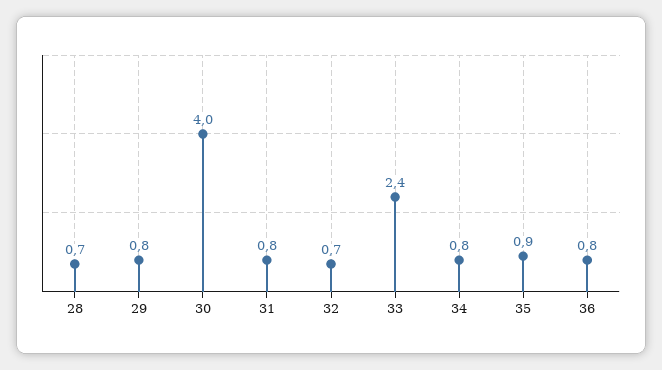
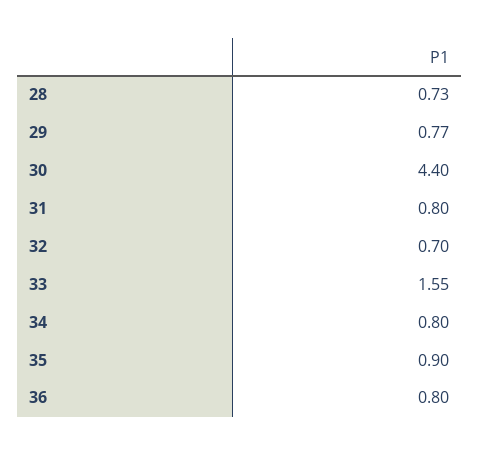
  {
    "28": 0.73,
    "29": 0.77,
-   "30": 4,
+   "30": 4.4,
    "31": 0.8,
    "32": 0.7,
-   "33": 2.4,
+   "33": 1.55,
    "34": 0.8,
    "35": 0.9,
    "36": 0.8
  }

